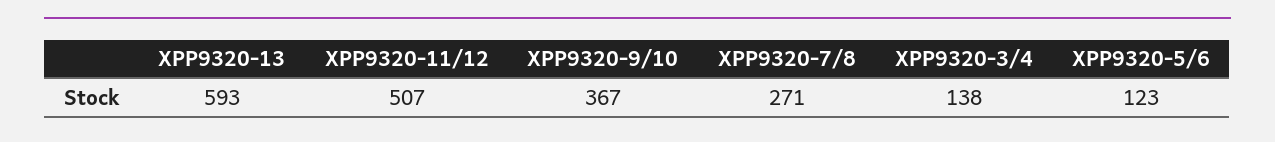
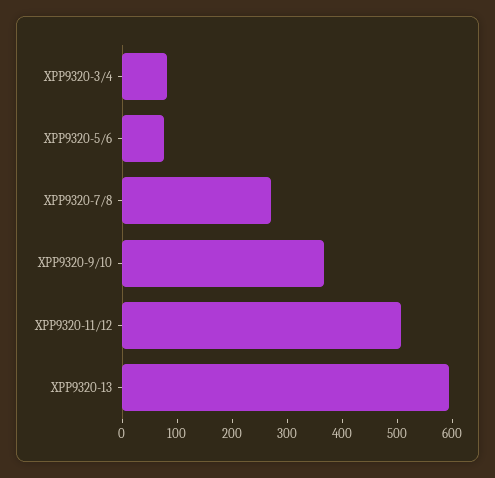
  {
    "XPP9320-13": 593,
    "XPP9320-11/12": 507,
    "XPP9320-9/10": 367,
    "XPP9320-7/8": 271,
-   "XPP9320-3/4": 138,
+   "XPP9320-3/4": 80,
-   "XPP9320-5/6": 123
+   "XPP9320-5/6": 80
  }

